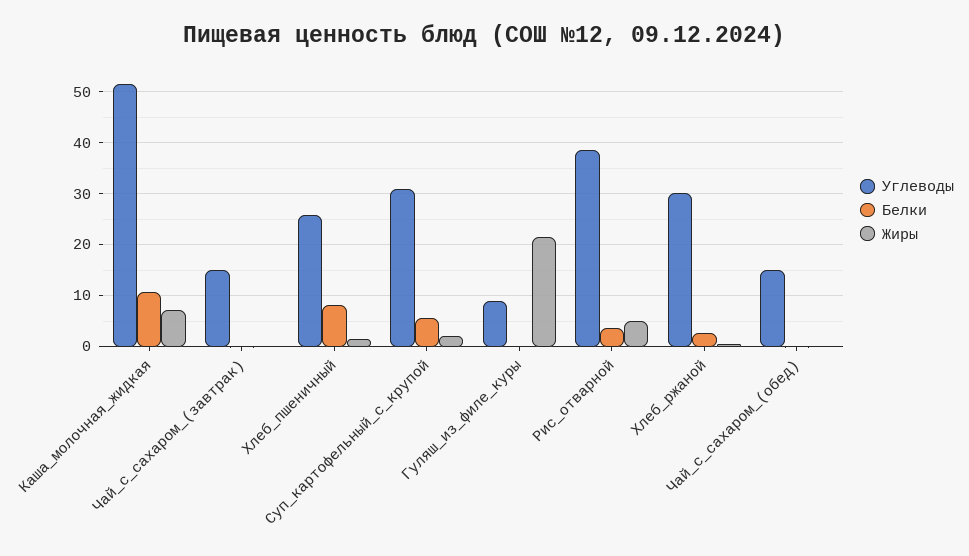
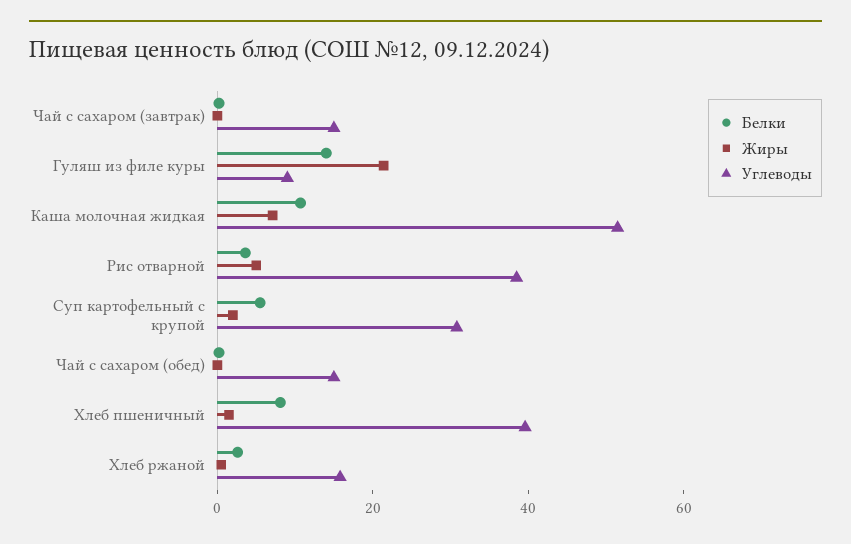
  {
    "Углеводы": {
      "Каша_молочная_жидкая": 52,
      "Чай_с_сахаром_(завтрак)": 16,
-     "Хлеб_пшеничный": 26,
+     "Хлеб_пшеничный": 40,
      "Суп_картофельный_с_крупой": 30,
      "Гуляш_из_филе_куры": 10,
      "Рис_отварной": 38,
-     "Хлеб_ржаной": 30,
+     "Хлеб_ржаной": 15,
      "Чай_с_сахаром_(обед)": 16
    },
    "Белки": {
      "Каша_молочная_жидкая": 10,
      "Чай_с_сахаром_(завтрак)": 0,
      "Хлеб_пшеничный": 8,
      "Суп_картофельный_с_крупой": 6,
-     "Гуляш_из_филе_куры": 0,
+     "Гуляш_из_филе_куры": 15,
      "Рис_отварной": 4,
      "Хлеб_ржаной": 2,
      "Чай_с_сахаром_(обед)": 0
    },
    "Жиры": {
      "Каша_молочная_жидкая": 8,
      "Чай_с_сахаром_(завтрак)": 0,
      "Хлеб_пшеничный": 2,
      "Суп_картофельный_с_крупой": 2,
      "Гуляш_из_филе_куры": 22,
      "Рис_отварной": 6,
      "Хлеб_ржаной": 0,
      "Чай_с_сахаром_(обед)": 0
    }
  }

